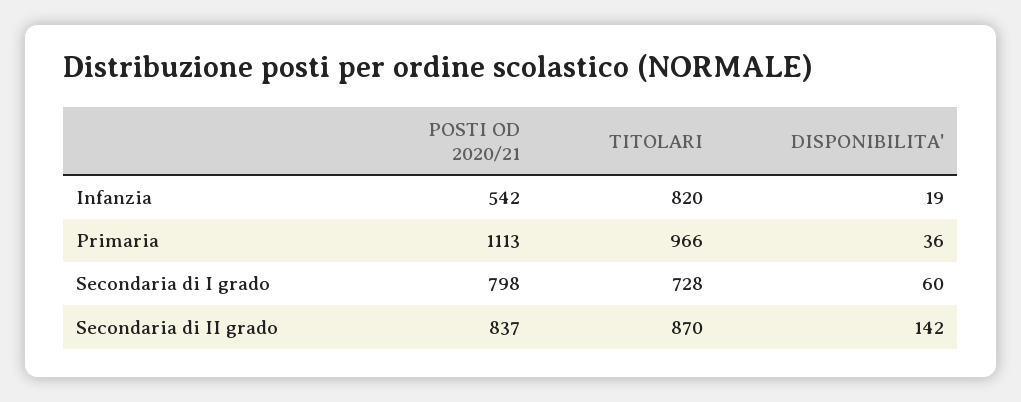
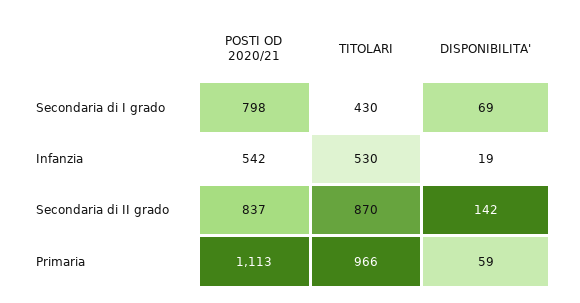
  {
    "POSTI OD 2020/21": {
      "Infanzia": 542,
      "Primaria": 1113,
      "Secondaria di I grado": 798,
      "Secondaria di II grado": 837
    },
    "TITOLARI": {
-     "Infanzia": 820,
+     "Infanzia": 530,
      "Primaria": 966,
-     "Secondaria di I grado": 728,
+     "Secondaria di I grado": 430,
      "Secondaria di II grado": 870
    },
    "DISPONIBILITA'": {
      "Infanzia": 19,
-     "Primaria": 36,
+     "Primaria": 59,
-     "Secondaria di I grado": 60,
+     "Secondaria di I grado": 69,
      "Secondaria di II grado": 142
    }
  }

